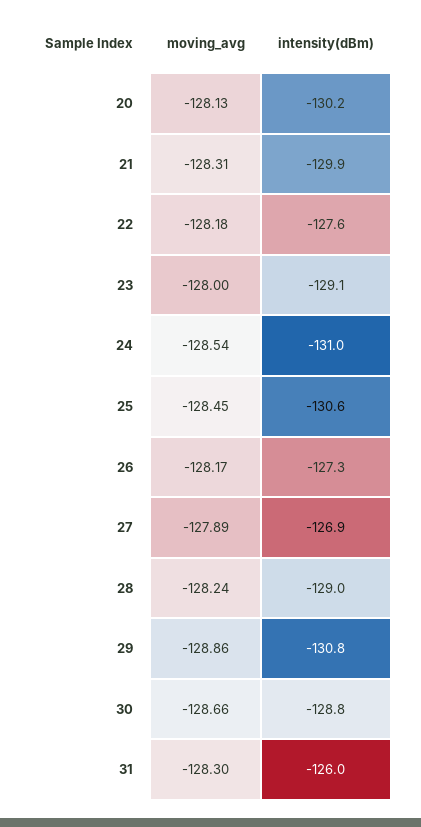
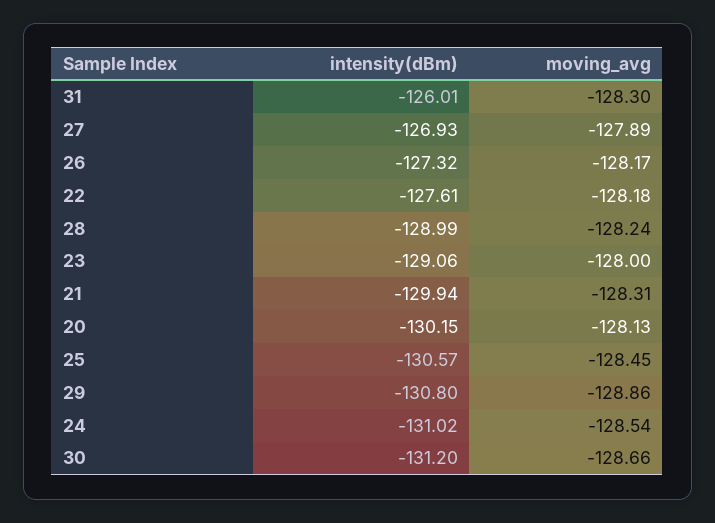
  {
    "moving_avg": {
      "20": -128.13,
      "21": -128.31,
      "22": -128.18,
      "23": -128,
      "24": -128.54,
      "25": -128.45,
      "26": -128.17,
      "27": -127.89,
      "28": -128.24,
      "29": -128.86,
      "30": -128.66,
      "31": -128.3
    },
    "intensity(dBm)": {
      "20": -130.15,
      "21": -129.94,
      "22": -127.61,
      "23": -129.06,
      "24": -131.02,
      "25": -130.57,
      "26": -127.32,
      "27": -126.93,
      "28": -128.99,
      "29": -130.8,
-     "30": -128.8,
+     "30": -131.2,
      "31": -126.01
    }
  }

